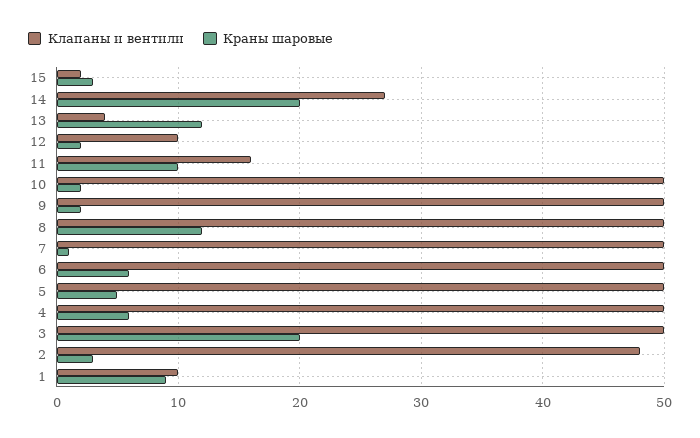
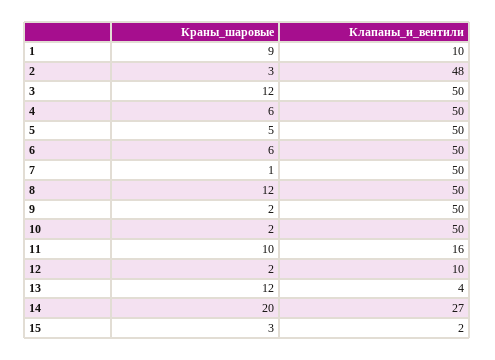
  {
    "Клапаны и вентили": {
      "15": 2,
      "14": 27,
      "13": 4,
      "12": 10,
      "11": 16,
      "10": 50,
      "9": 50,
      "8": 50,
      "7": 50,
      "6": 50,
      "5": 50,
      "4": 50,
      "3": 50,
      "2": 48,
      "1": 10
    },
    "Краны шаровые": {
      "15": 3,
      "14": 20,
      "13": 12,
      "12": 2,
      "11": 10,
      "10": 2,
      "9": 2,
      "8": 12,
      "7": 1,
      "6": 6,
      "5": 5,
      "4": 6,
-     "3": 20,
+     "3": 12,
      "2": 3,
      "1": 9
    }
  }

